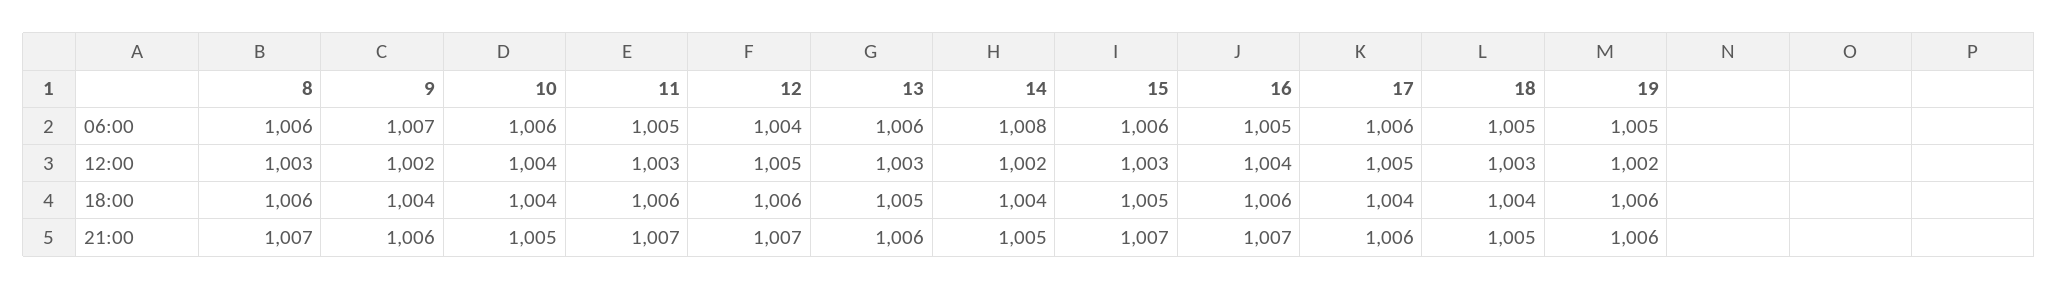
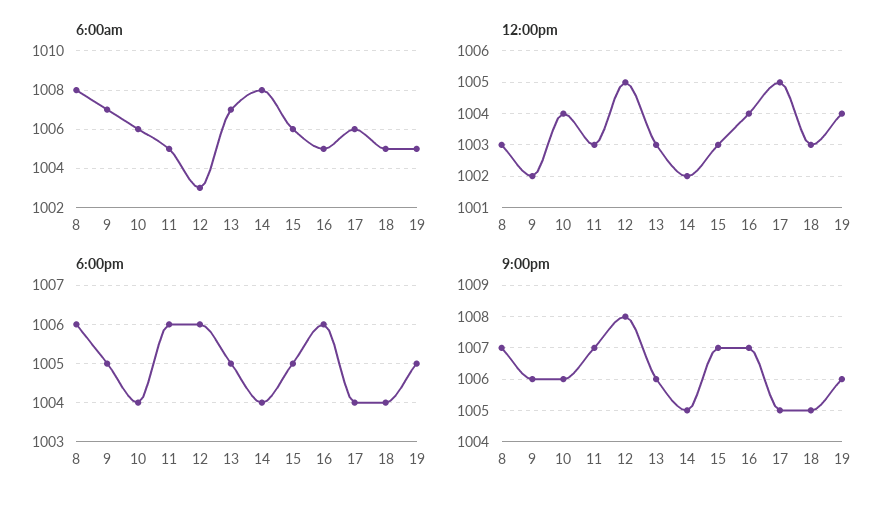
  {
    "06:00": {
-     "8": 1006,
+     "8": 1008,
      "9": 1007,
      "10": 1006,
      "11": 1005,
-     "12": 1004,
+     "12": 1003,
-     "13": 1006,
+     "13": 1007,
      "14": 1008,
      "15": 1006,
      "16": 1005,
      "17": 1006,
      "18": 1005,
      "19": 1005
    },
    "12:00": {
      "8": 1003,
      "9": 1002,
      "10": 1004,
      "11": 1003,
      "12": 1005,
      "13": 1003,
      "14": 1002,
      "15": 1003,
      "16": 1004,
      "17": 1005,
      "18": 1003,
-     "19": 1002
+     "19": 1004
    },
    "18:00": {
      "8": 1006,
-     "9": 1004,
+     "9": 1005,
      "10": 1004,
      "11": 1006,
      "12": 1006,
      "13": 1005,
      "14": 1004,
      "15": 1005,
      "16": 1006,
      "17": 1004,
      "18": 1004,
-     "19": 1006
+     "19": 1005
    },
    "21:00": {
      "8": 1007,
      "9": 1006,
-     "10": 1005,
+     "10": 1006,
      "11": 1007,
-     "12": 1007,
+     "12": 1008,
      "13": 1006,
      "14": 1005,
      "15": 1007,
      "16": 1007,
-     "17": 1006,
+     "17": 1005,
      "18": 1005,
      "19": 1006
    }
  }

